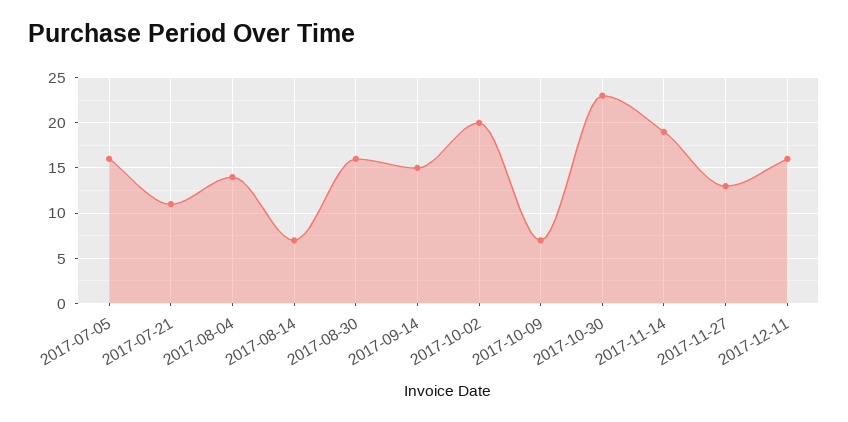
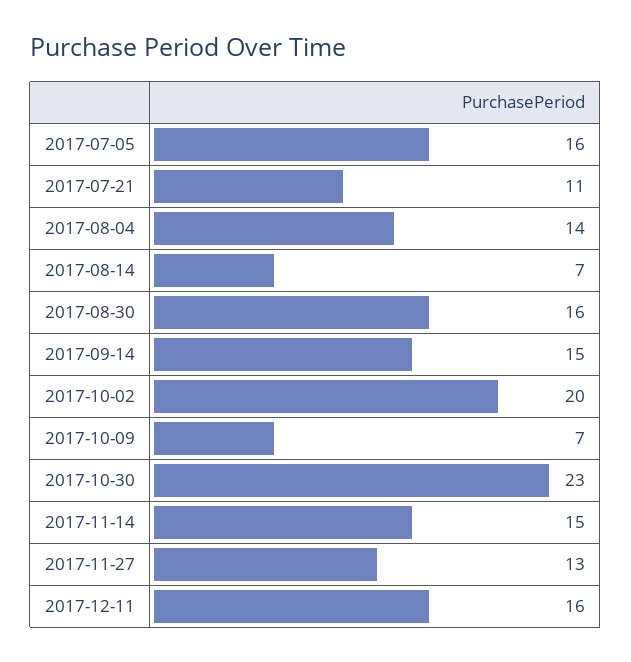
  {
    "2017-07-05": 16,
    "2017-07-21": 11,
    "2017-08-04": 14,
    "2017-08-14": 7,
    "2017-08-30": 16,
    "2017-09-14": 15,
    "2017-10-02": 20,
    "2017-10-09": 7,
    "2017-10-30": 23,
-   "2017-11-14": 19,
+   "2017-11-14": 15,
    "2017-11-27": 13,
    "2017-12-11": 16
  }

